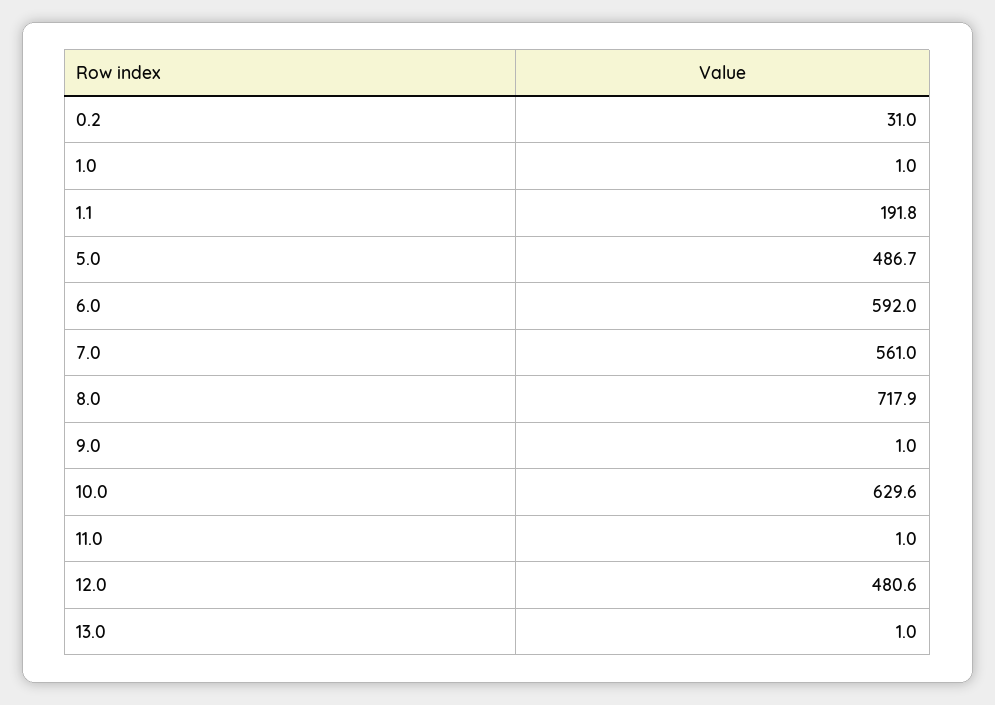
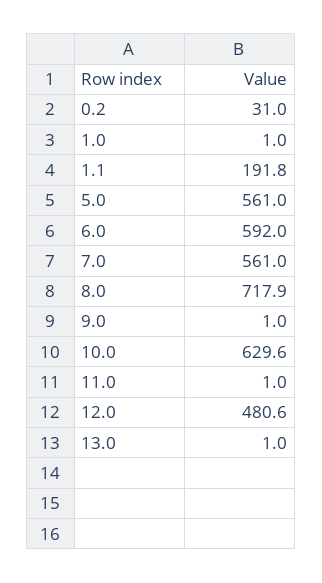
  {
    "0.2": 31,
    "1.0": 1,
    "1.1": 191.8,
-   "5.0": 486.7,
+   "5.0": 561,
    "6.0": 592,
    "7.0": 561,
    "8.0": 717.9,
    "9.0": 1,
    "10.0": 629.6,
    "11.0": 1,
    "12.0": 480.6,
    "13.0": 1
  }

